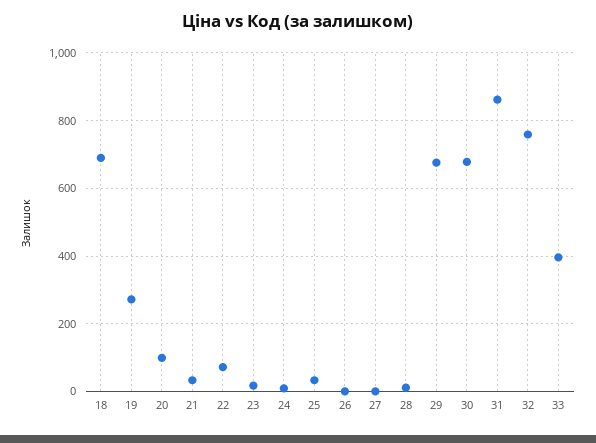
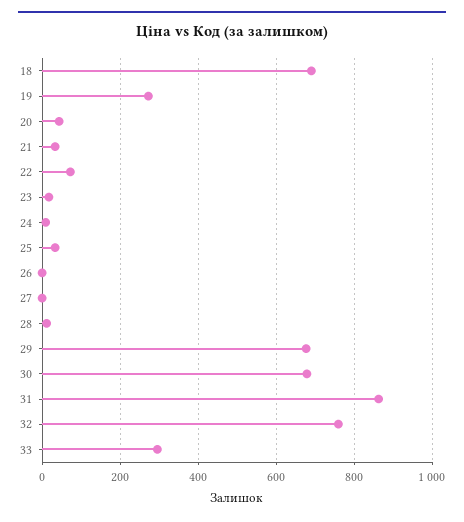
  {
    "18": 700,
    "19": 280,
-   "20": 100,
+   "20": 40,
    "21": 40,
    "22": 80,
    "23": 20,
    "24": 0,
    "25": 40,
    "26": 0,
    "27": 0,
    "28": 20,
    "29": 680,
    "30": 680,
    "31": 860,
    "32": 760,
-   "33": 400
+   "33": 300
  }

